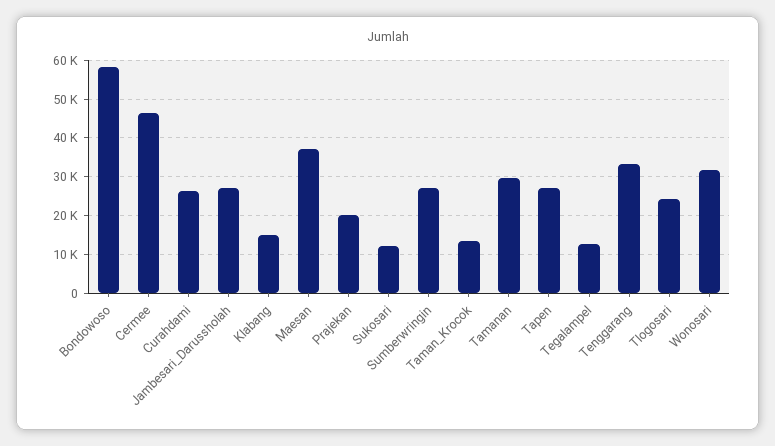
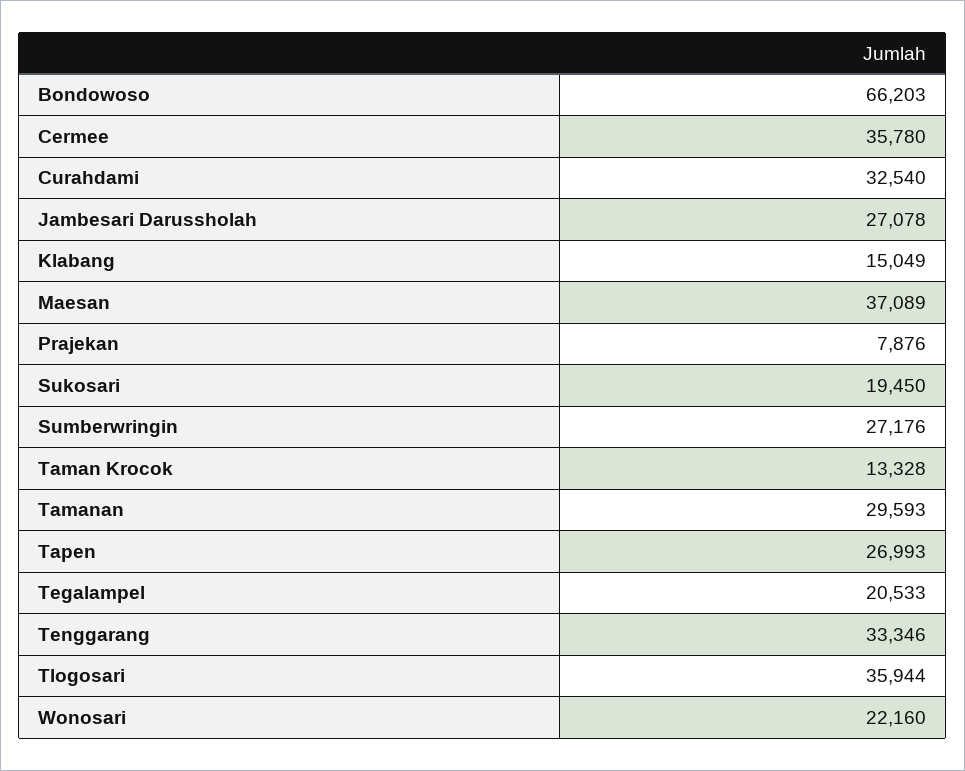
  {
-   "Bondowoso": 58000,
+   "Bondowoso": 66203,
-   "Cermee": 46000,
+   "Cermee": 35780,
-   "Curahdami": 26000,
+   "Curahdami": 32540,
    "Jambesari_Darussholah": 27078,
    "Klabang": 15049,
    "Maesan": 37089,
-   "Prajekan": 20000,
+   "Prajekan": 7876,
-   "Sukosari": 12000,
+   "Sukosari": 19450,
    "Sumberwringin": 27176,
    "Taman_Krocok": 13328,
    "Tamanan": 29593,
    "Tapen": 26993,
-   "Tegalampel": 12000,
+   "Tegalampel": 20533,
    "Tenggarang": 33346,
-   "Tlogosari": 24000,
+   "Tlogosari": 35944,
-   "Wonosari": 32000
+   "Wonosari": 22160
  }

